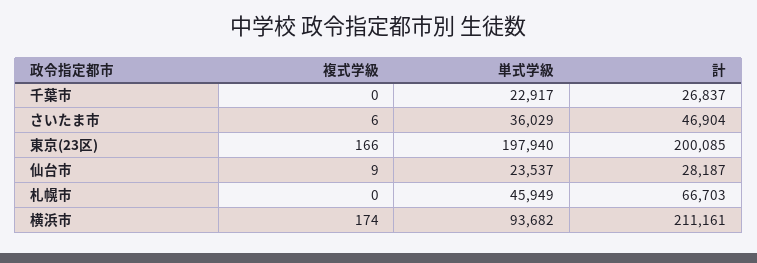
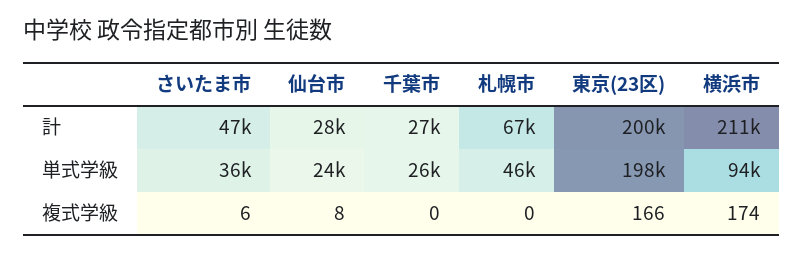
  {
    "複式学級": {
      "千葉市": 0,
      "さいたま市": 6,
      "東京(23区)": 166,
-     "仙台市": 9,
+     "仙台市": 8,
      "札幌市": 0,
      "横浜市": 174
    },
    "単式学級": {
-     "千葉市": 22917,
+     "千葉市": 26000,
      "さいたま市": 36029,
      "東京(23区)": 197940,
      "仙台市": 23537,
      "札幌市": 45949,
      "横浜市": 93682
    },
    "計": {
      "千葉市": 26837,
      "さいたま市": 46904,
      "東京(23区)": 200085,
      "仙台市": 28187,
      "札幌市": 66703,
      "横浜市": 211161
    }
  }

